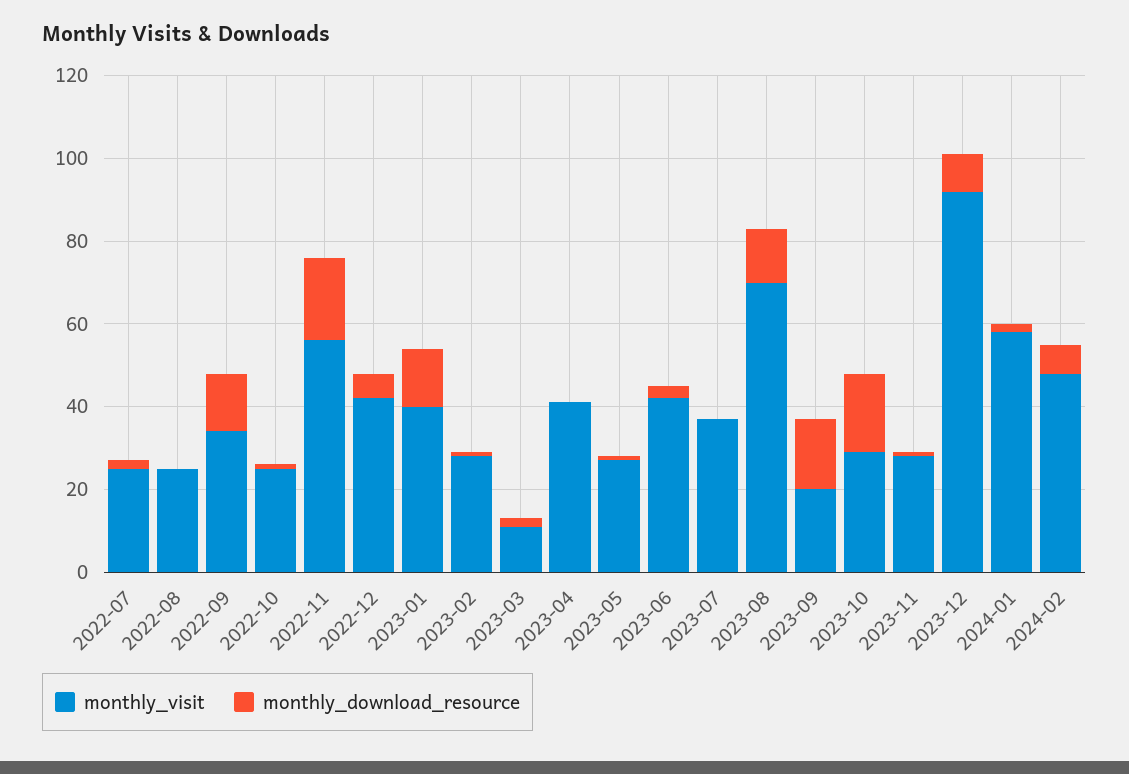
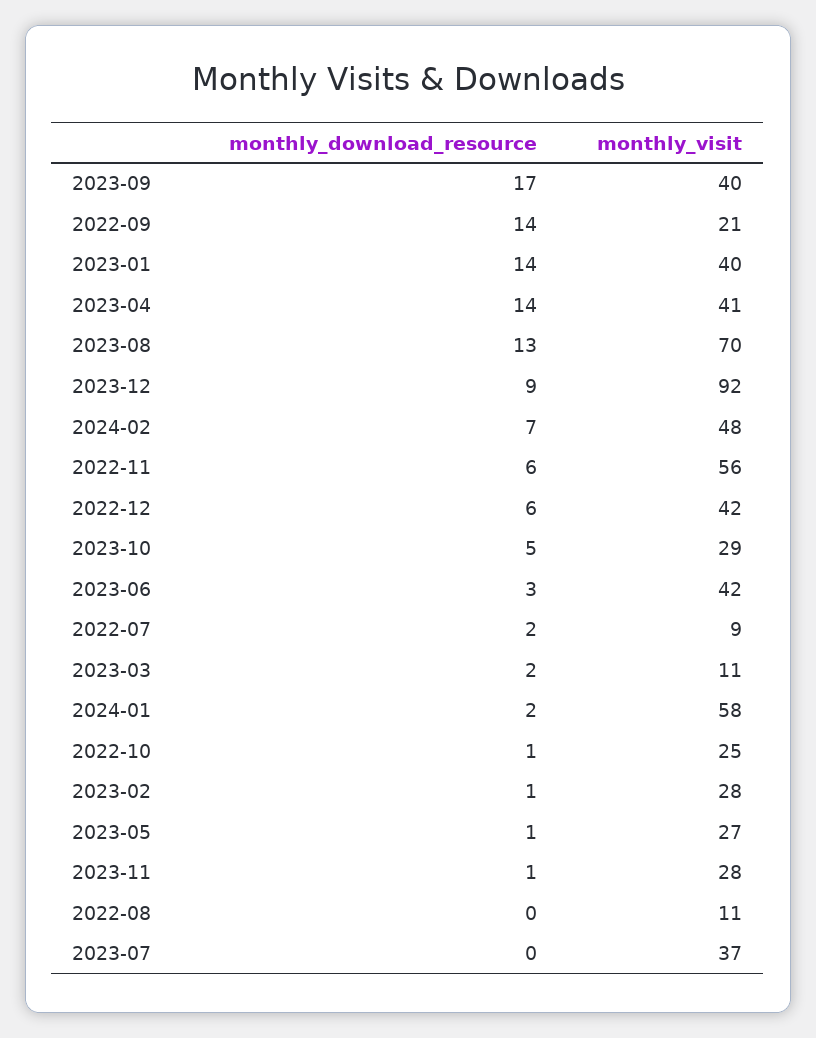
  {
    "monthly_visit": {
-     "2022-07": 25,
+     "2022-07": 9,
-     "2022-08": 25,
+     "2022-08": 11,
-     "2022-09": 35,
+     "2022-09": 21,
      "2022-10": 25,
      "2022-11": 56,
      "2022-12": 42,
      "2023-01": 40,
      "2023-02": 28,
      "2023-03": 11,
      "2023-04": 41,
      "2023-05": 27,
      "2023-06": 42,
      "2023-07": 37,
      "2023-08": 70,
-     "2023-09": 20,
+     "2023-09": 40,
      "2023-10": 29,
      "2023-11": 28,
      "2023-12": 92,
      "2024-01": 58,
      "2024-02": 48
    },
    "monthly_download_resource": {
      "2022-07": 2,
      "2022-08": 0,
      "2022-09": 14,
      "2022-10": 1,
-     "2022-11": 20,
+     "2022-11": 6,
      "2022-12": 6,
      "2023-01": 14,
      "2023-02": 1,
      "2023-03": 2,
-     "2023-04": 0,
+     "2023-04": 14,
      "2023-05": 1,
      "2023-06": 3,
      "2023-07": 0,
      "2023-08": 13,
      "2023-09": 17,
-     "2023-10": 20,
+     "2023-10": 5,
      "2023-11": 1,
      "2023-12": 9,
      "2024-01": 2,
      "2024-02": 7
    }
  }

